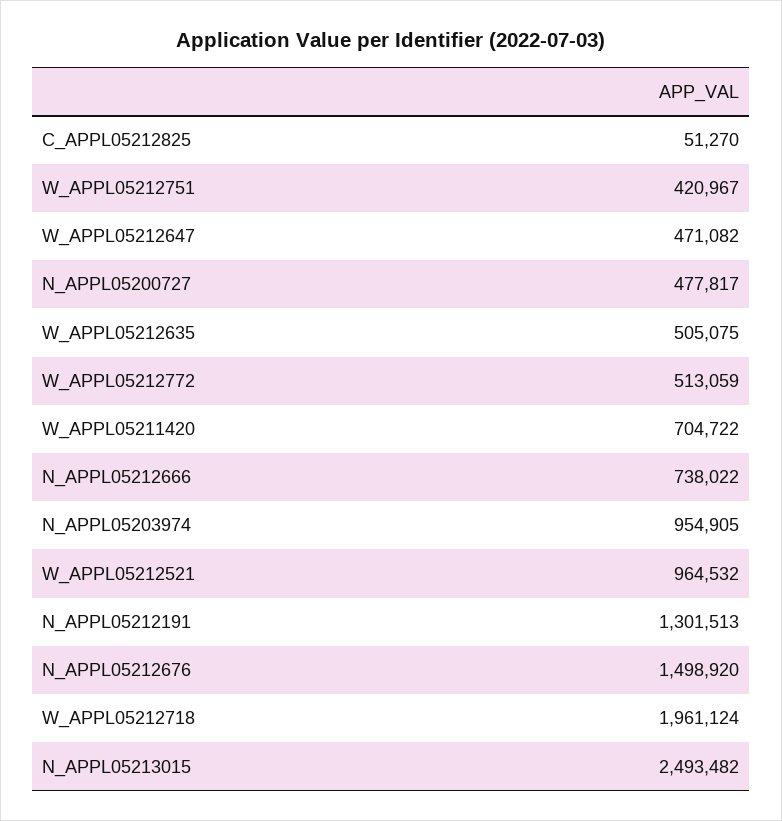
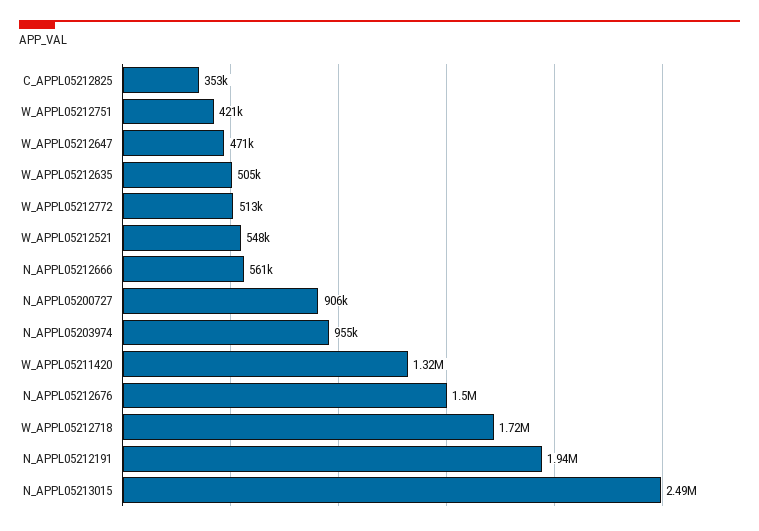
  {
-   "C_APPL05212825": 51270,
+   "C_APPL05212825": 353000,
    "W_APPL05212751": 420967,
    "W_APPL05212647": 471082,
-   "N_APPL05200727": 477817,
+   "N_APPL05200727": 906000,
    "W_APPL05212635": 505075,
    "W_APPL05212772": 513059,
-   "W_APPL05211420": 704722,
+   "W_APPL05211420": 1320000,
-   "N_APPL05212666": 738022,
+   "N_APPL05212666": 561000,
    "N_APPL05203974": 954905,
-   "W_APPL05212521": 964532,
+   "W_APPL05212521": 548000,
-   "N_APPL05212191": 1301513,
+   "N_APPL05212191": 1940000,
    "N_APPL05212676": 1498920,
-   "W_APPL05212718": 1961124,
+   "W_APPL05212718": 1720000,
    "N_APPL05213015": 2493482
  }

